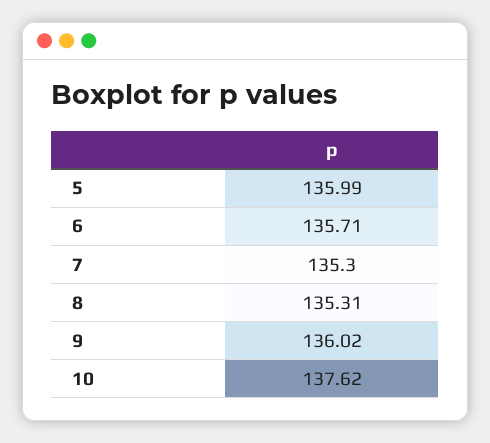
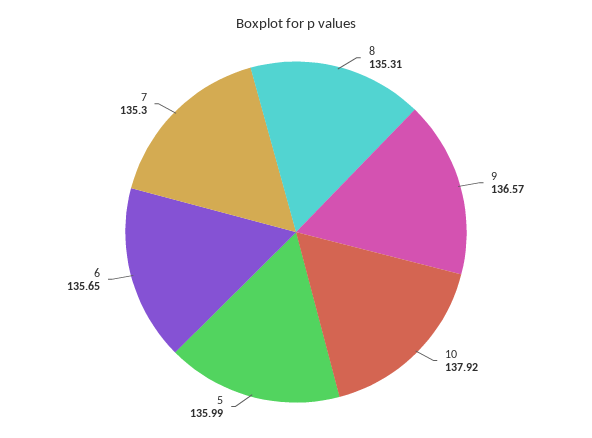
  {
    "5": 135.99,
-   "6": 135.71,
+   "6": 135.65,
    "7": 135.3,
    "8": 135.31,
-   "9": 136.02,
+   "9": 136.57,
-   "10": 137.62
+   "10": 137.92
  }

